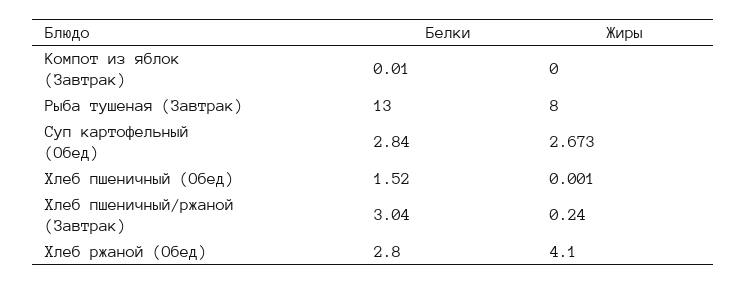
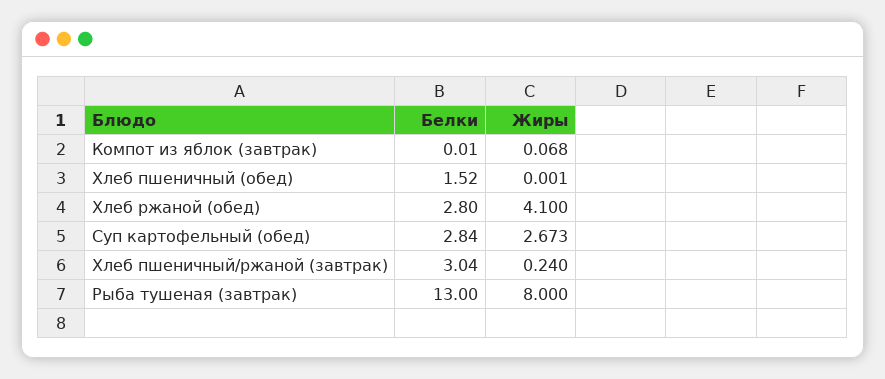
  {
    "Белки": {
      "Компот из яблок (Завтрак)": 0.01,
      "Рыба тушеная (Завтрак)": 13,
      "Суп картофельный (Обед)": 2.84,
      "Хлеб пшеничный (Обед)": 1.52,
      "Хлеб пшеничный/ржаной (Завтрак)": 3.04,
      "Хлеб ржаной (Обед)": 2.8
    },
    "Жиры": {
-     "Компот из яблок (Завтрак)": 0,
+     "Компот из яблок (Завтрак)": 0.068,
      "Рыба тушеная (Завтрак)": 8,
      "Суп картофельный (Обед)": 2.673,
      "Хлеб пшеничный (Обед)": 0.001,
      "Хлеб пшеничный/ржаной (Завтрак)": 0.24,
      "Хлеб ржаной (Обед)": 4.1
    }
  }

